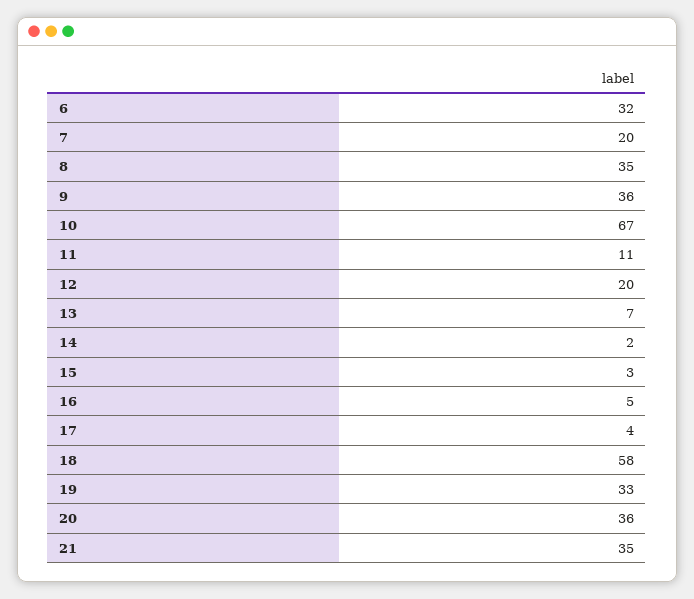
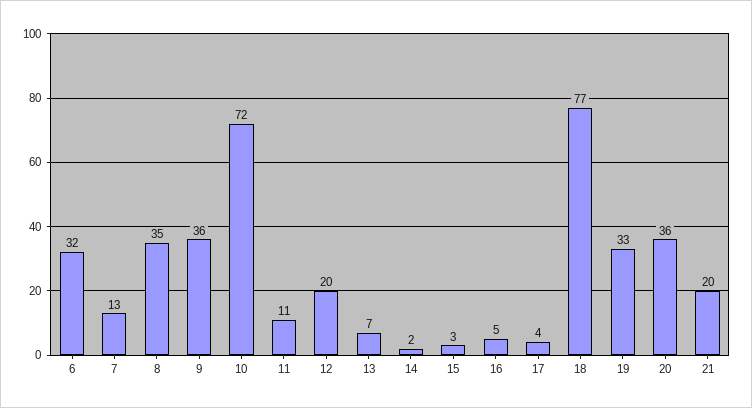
  {
    "6": 32,
-   "7": 20,
+   "7": 13,
    "8": 35,
    "9": 36,
-   "10": 67,
+   "10": 72,
    "11": 11,
    "12": 20,
    "13": 7,
    "14": 2,
    "15": 3,
    "16": 5,
    "17": 4,
-   "18": 58,
+   "18": 77,
    "19": 33,
    "20": 36,
-   "21": 35
+   "21": 20
  }

